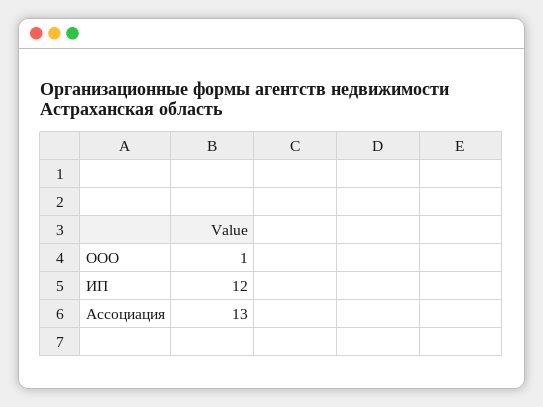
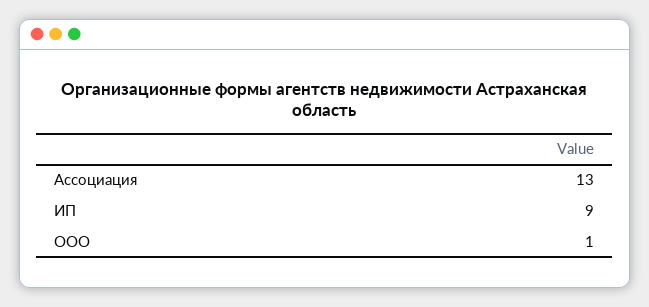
  {
    "ООО": 1,
-   "ИП": 12,
+   "ИП": 9,
    "Ассоциация": 13
  }

